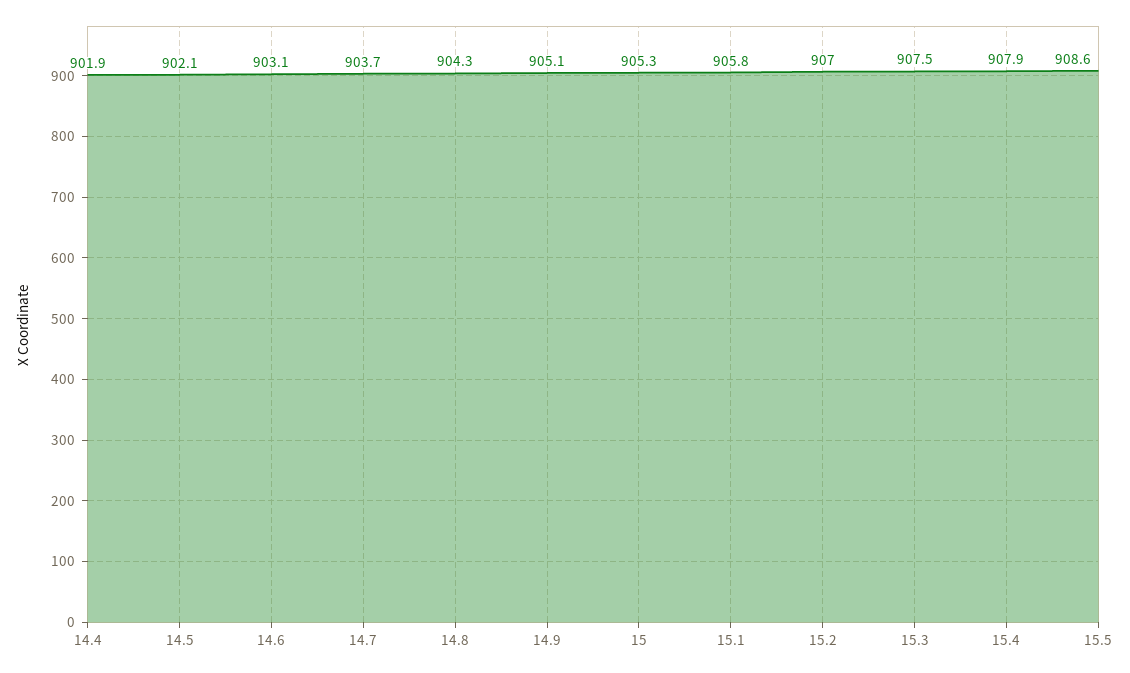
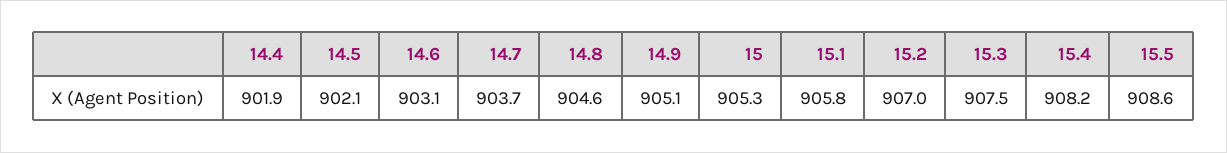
  {
    "14.4": 901.9,
    "14.5": 902.1,
    "14.6": 903.1,
    "14.7": 903.7,
-   "14.8": 904.3,
+   "14.8": 904.6,
    "14.9": 905.1,
    "15": 905.3,
    "15.1": 905.8,
    "15.2": 907,
    "15.3": 907.5,
-   "15.4": 907.9,
+   "15.4": 908.2,
    "15.5": 908.6
  }

